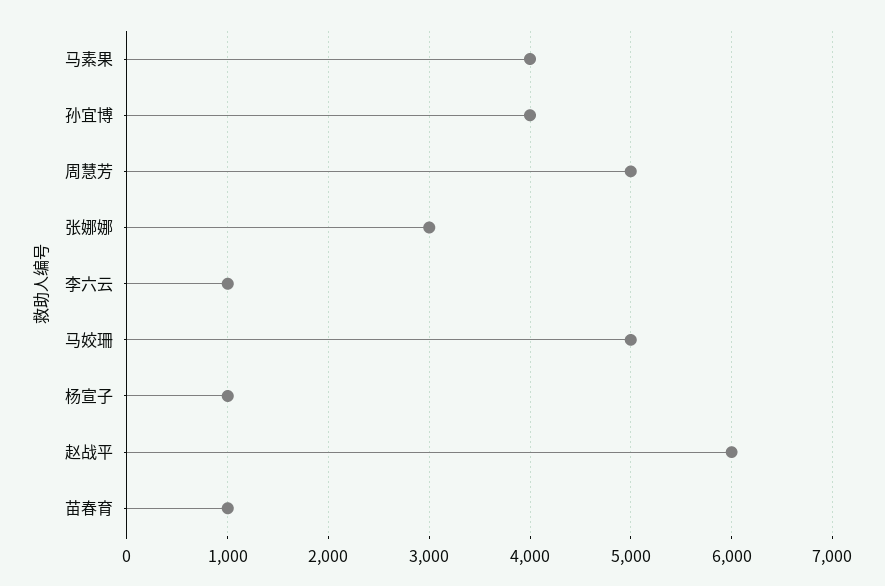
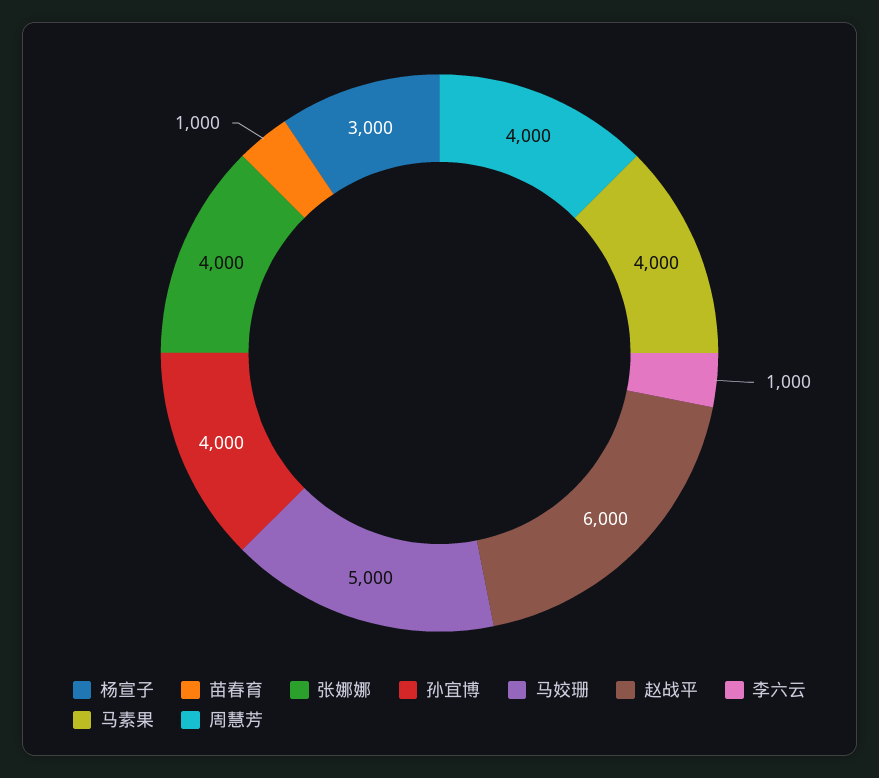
  {
    "马素果": 4000,
    "孙宜博": 4000,
-   "周慧芳": 5000,
+   "周慧芳": 4000,
-   "张娜娜": 3000,
+   "张娜娜": 4000,
    "李六云": 1000,
    "马姣珊": 5000,
-   "杨宣子": 1000,
+   "杨宣子": 3000,
    "赵战平": 6000,
    "苗春育": 1000
  }

